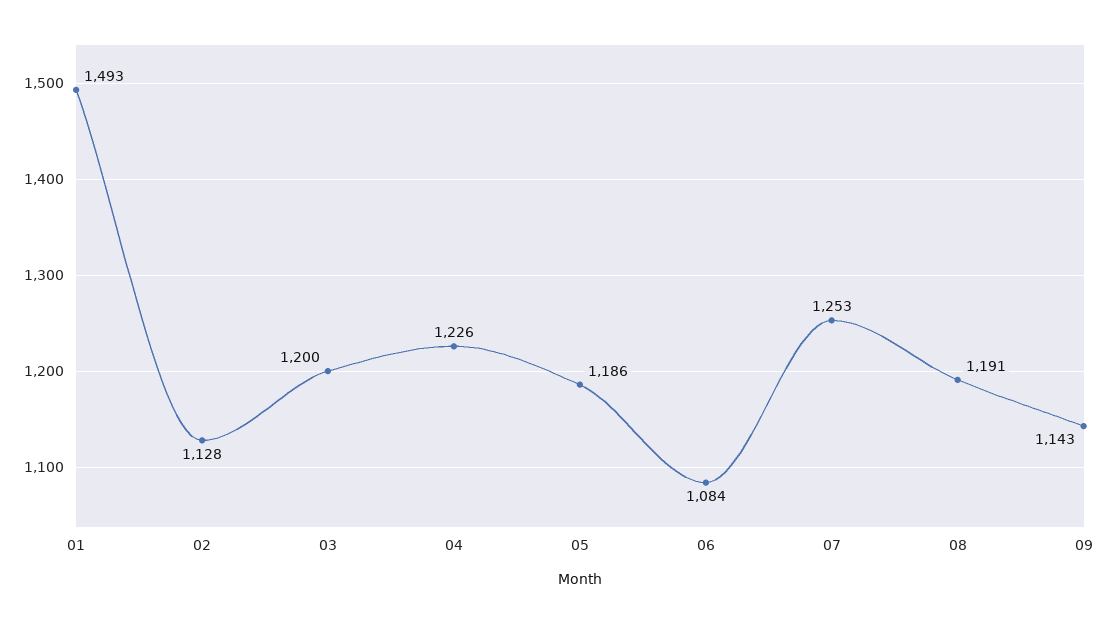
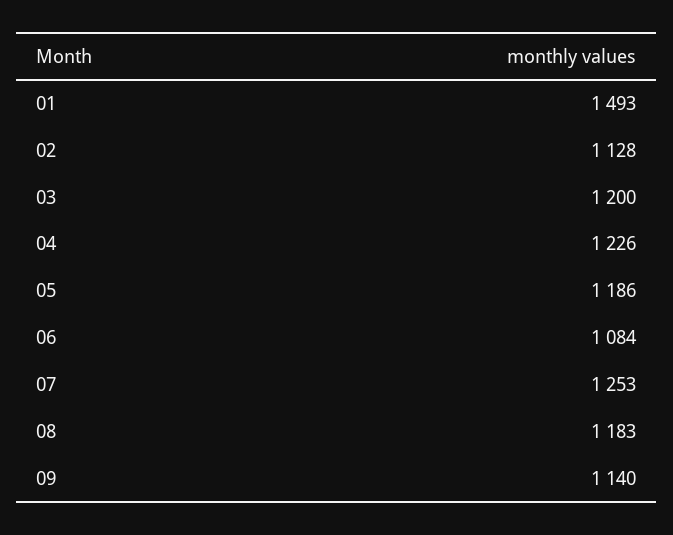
  {
    "01": 1493,
    "02": 1128,
    "03": 1200,
    "04": 1226,
    "05": 1186,
    "06": 1084,
    "07": 1253,
-   "08": 1191,
+   "08": 1183,
-   "09": 1143
+   "09": 1140
  }

